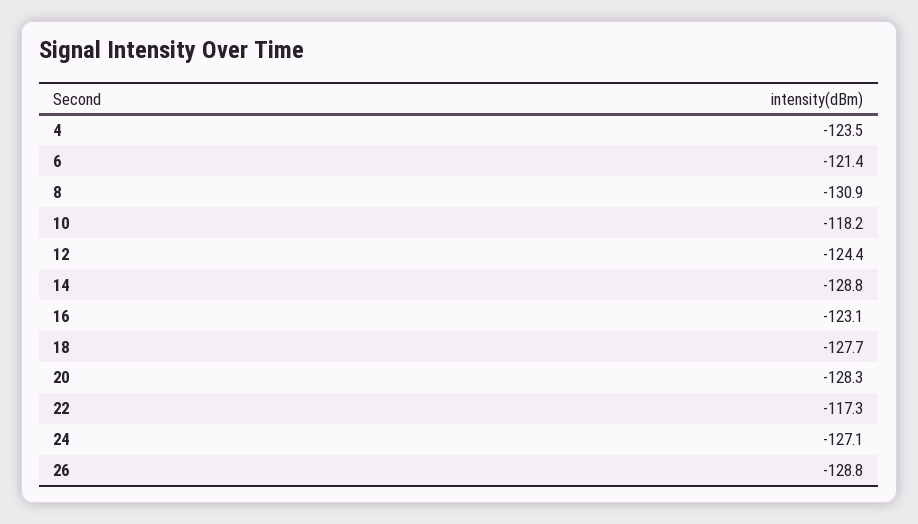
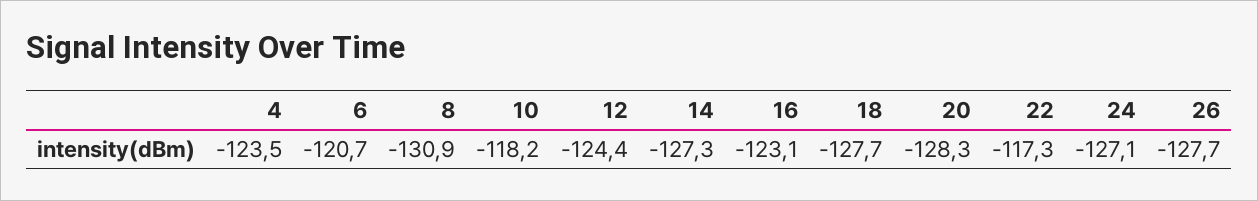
  {
    "4": -123.5,
-   "6": -121.4,
+   "6": -120.7,
    "8": -130.9,
    "10": -118.2,
    "12": -124.4,
-   "14": -128.8,
+   "14": -127.3,
    "16": -123.1,
    "18": -127.7,
    "20": -128.3,
    "22": -117.3,
    "24": -127.1,
-   "26": -128.8
+   "26": -127.7
  }

